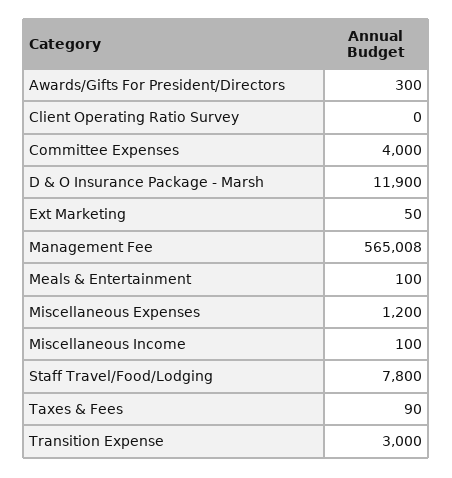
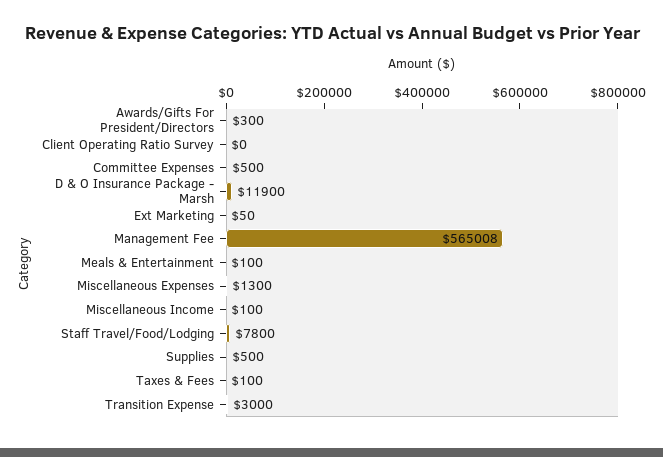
  {
    "Awards/Gifts For President/Directors": 300,
    "Client Operating Ratio Survey": 0,
-   "Committee Expenses": 4000,
+   "Committee Expenses": 500,
    "D & O Insurance Package - Marsh": 11900,
    "Ext Marketing": 50,
    "Management Fee": 565008,
    "Meals & Entertainment": 100,
-   "Miscellaneous Expenses": 1200,
+   "Miscellaneous Expenses": 1300,
    "Miscellaneous Income": 100,
    "Staff Travel/Food/Lodging": 7800,
-   "Taxes & Fees": 90,
+   "Taxes & Fees": 100,
-   "Transition Expense": 3000
+   "Transition Expense": 3000,
+   "Supplies": 500
  }

